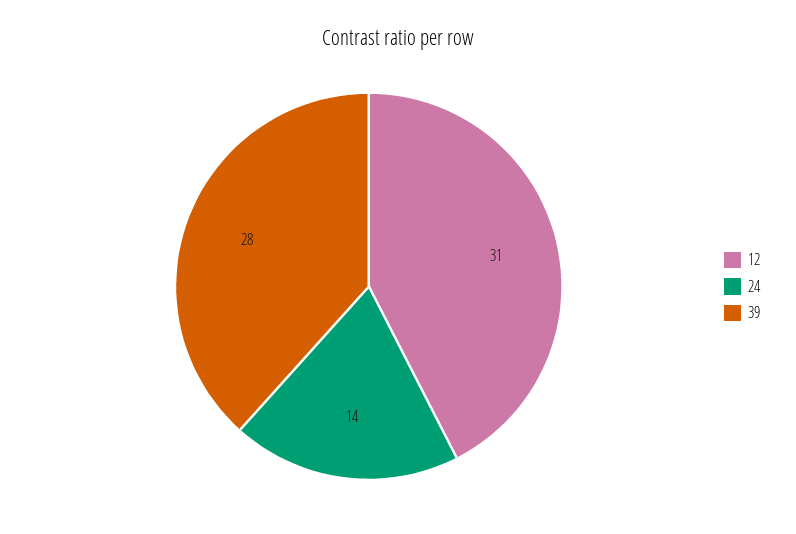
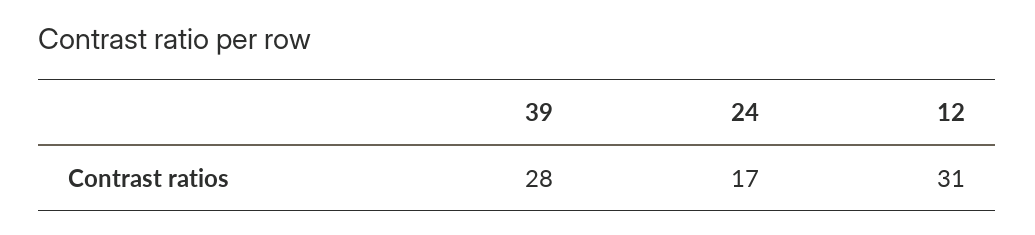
  {
    "12": 31,
-   "24": 14,
+   "24": 17,
    "39": 28
  }

